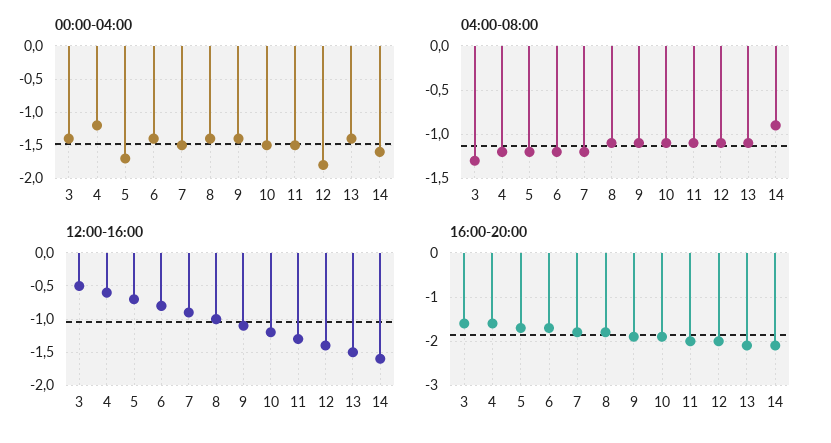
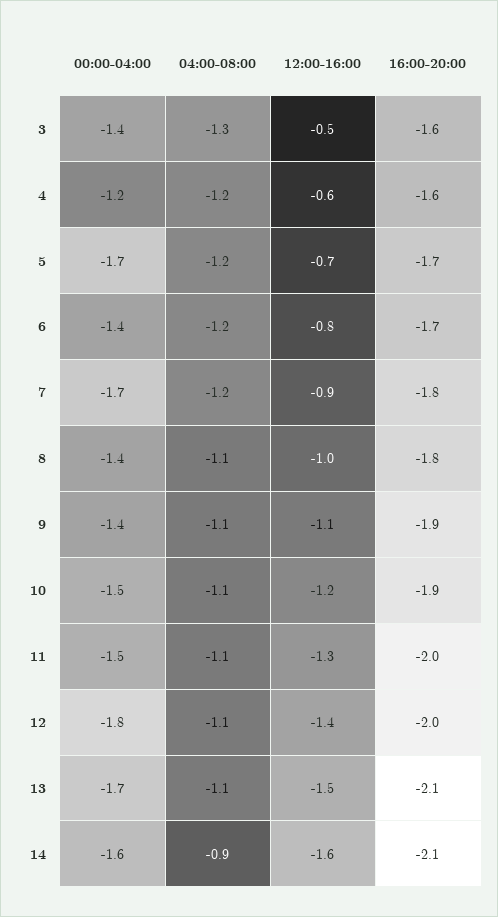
  {
    "00:00-04:00": {
      "3": -1.4,
      "4": -1.2,
      "5": -1.7,
      "6": -1.4,
-     "7": -1.5,
+     "7": -1.7,
      "8": -1.4,
      "9": -1.4,
      "10": -1.5,
      "11": -1.5,
      "12": -1.8,
-     "13": -1.4,
+     "13": -1.7,
      "14": -1.6
    },
    "04:00-08:00": {
      "3": -1.3,
      "4": -1.2,
      "5": -1.2,
      "6": -1.2,
      "7": -1.2,
      "8": -1.1,
      "9": -1.1,
      "10": -1.1,
      "11": -1.1,
      "12": -1.1,
      "13": -1.1,
      "14": -0.9
    },
    "12:00-16:00": {
      "3": -0.5,
      "4": -0.6,
      "5": -0.7,
      "6": -0.8,
      "7": -0.9,
      "8": -1,
      "9": -1.1,
      "10": -1.2,
      "11": -1.3,
      "12": -1.4,
      "13": -1.5,
      "14": -1.6
    },
    "16:00-20:00": {
      "3": -1.6,
      "4": -1.6,
      "5": -1.7,
      "6": -1.7,
      "7": -1.8,
      "8": -1.8,
      "9": -1.9,
      "10": -1.9,
      "11": -2,
      "12": -2,
      "13": -2.1,
      "14": -2.1
    }
  }

